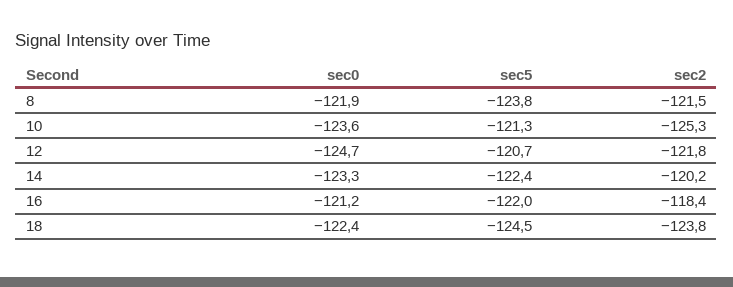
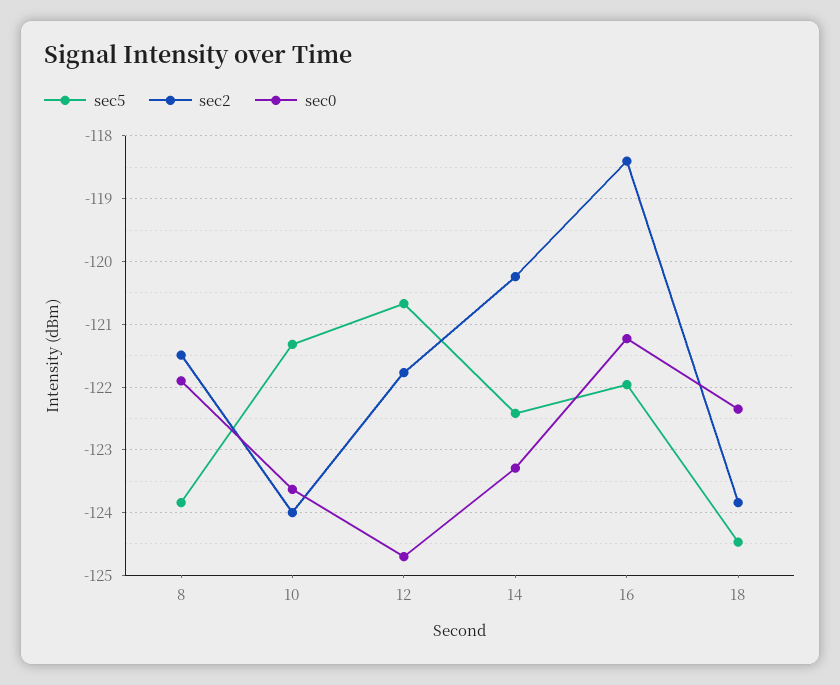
  {
    "sec0": {
      "8": -121.9,
      "10": -123.6,
      "12": -124.7,
      "14": -123.3,
      "16": -121.2,
      "18": -122.4
    },
    "sec5": {
      "8": -123.8,
      "10": -121.3,
      "12": -120.7,
      "14": -122.4,
      "16": -122,
      "18": -124.5
    },
    "sec2": {
      "8": -121.5,
-     "10": -125.3,
+     "10": -124,
      "12": -121.8,
      "14": -120.2,
      "16": -118.4,
      "18": -123.8
    }
  }

